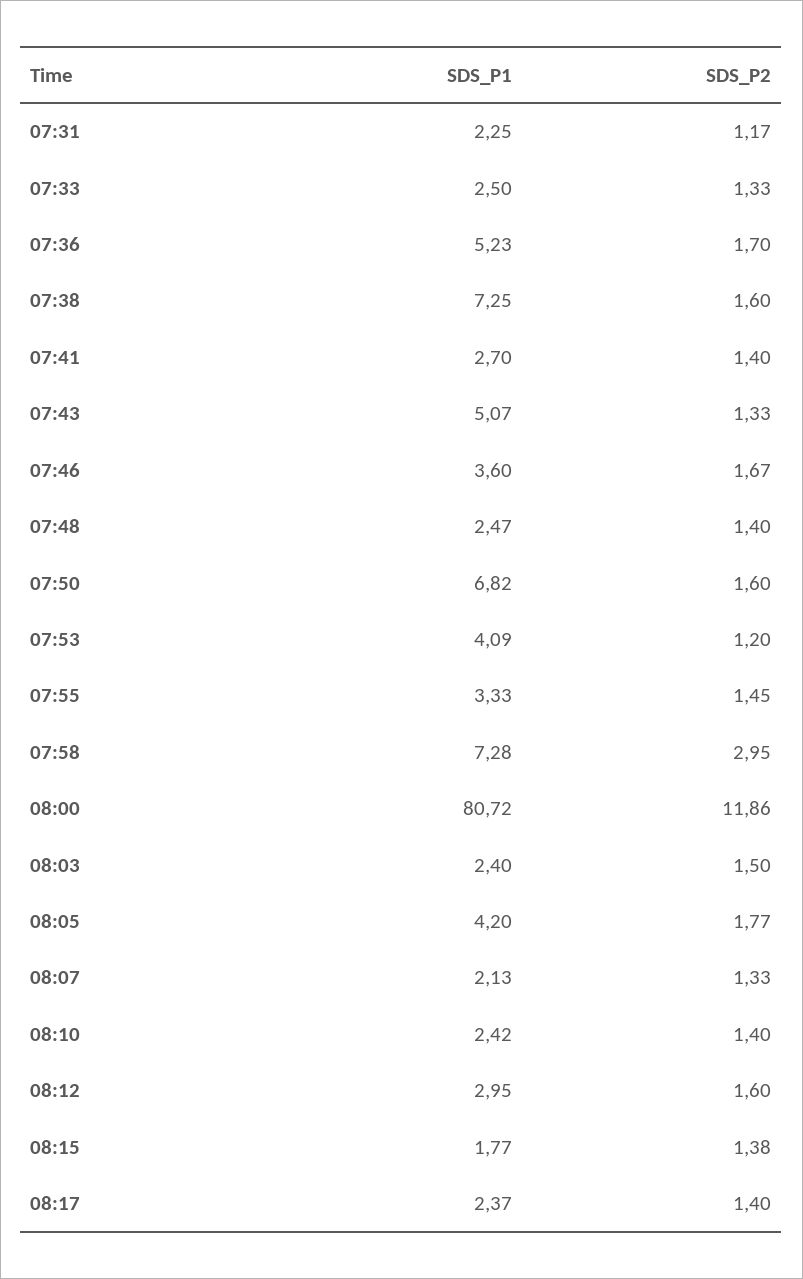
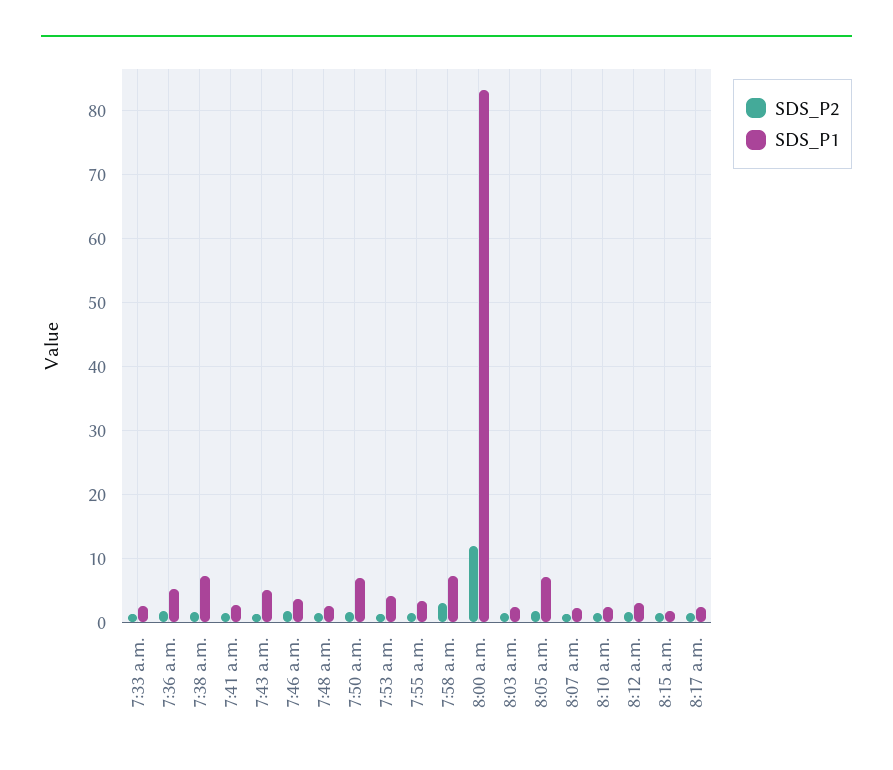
  {
    "SDS_P1": {
-     "07:31": 2.25,
      "07:33": 2.5,
      "07:36": 5.23,
      "07:38": 7.25,
      "07:41": 2.7,
      "07:43": 5.07,
      "07:46": 3.6,
      "07:48": 2.47,
      "07:50": 6.82,
      "07:53": 4.09,
      "07:55": 3.33,
      "07:58": 7.28,
-     "08:00": 80.72,
+     "08:00": 83,
      "08:03": 2.4,
-     "08:05": 4.2,
+     "08:05": 7,
      "08:07": 2.13,
      "08:10": 2.42,
      "08:12": 2.95,
      "08:15": 1.77,
      "08:17": 2.37
    },
    "SDS_P2": {
-     "07:31": 1.17,
      "07:33": 1.33,
      "07:36": 1.7,
      "07:38": 1.6,
      "07:41": 1.4,
      "07:43": 1.33,
      "07:46": 1.67,
      "07:48": 1.4,
      "07:50": 1.6,
      "07:53": 1.2,
      "07:55": 1.45,
      "07:58": 2.95,
      "08:00": 11.86,
      "08:03": 1.5,
      "08:05": 1.77,
      "08:07": 1.33,
      "08:10": 1.4,
      "08:12": 1.6,
      "08:15": 1.38,
      "08:17": 1.4
    }
  }

